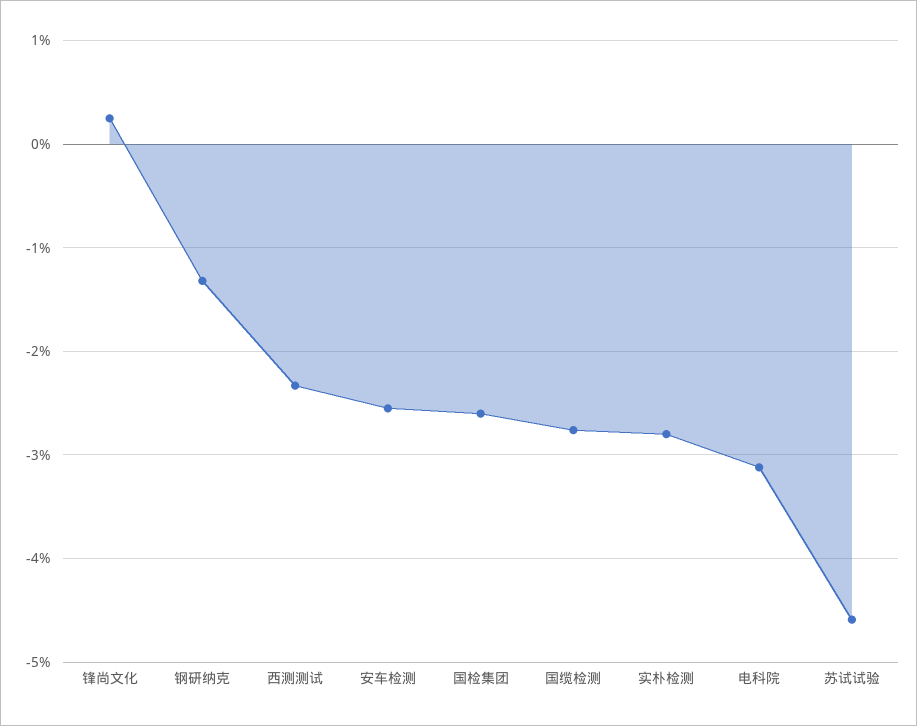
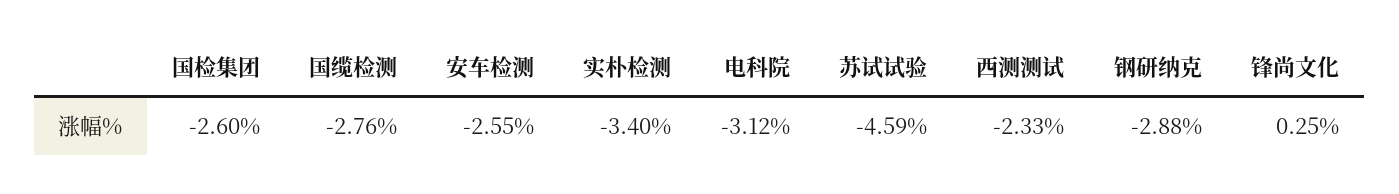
  {
    "锋尚文化": 0.25,
-   "钢研纳克": -1.3,
+   "钢研纳克": -2.88,
    "西测测试": -2.33,
    "安车检测": -2.55,
    "国检集团": -2.6,
    "国缆检测": -2.76,
-   "实朴检测": -2.8,
+   "实朴检测": -3.4,
    "电科院": -3.12,
    "苏试试验": -4.59
  }

